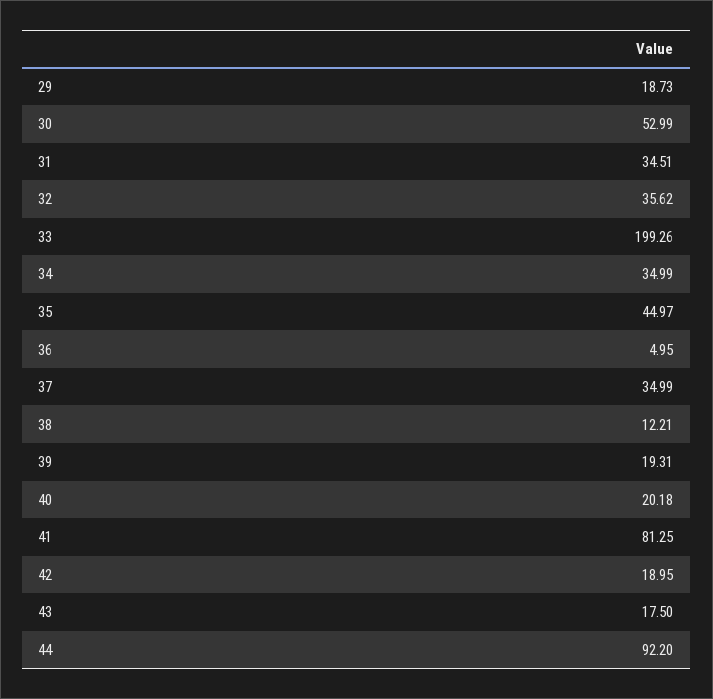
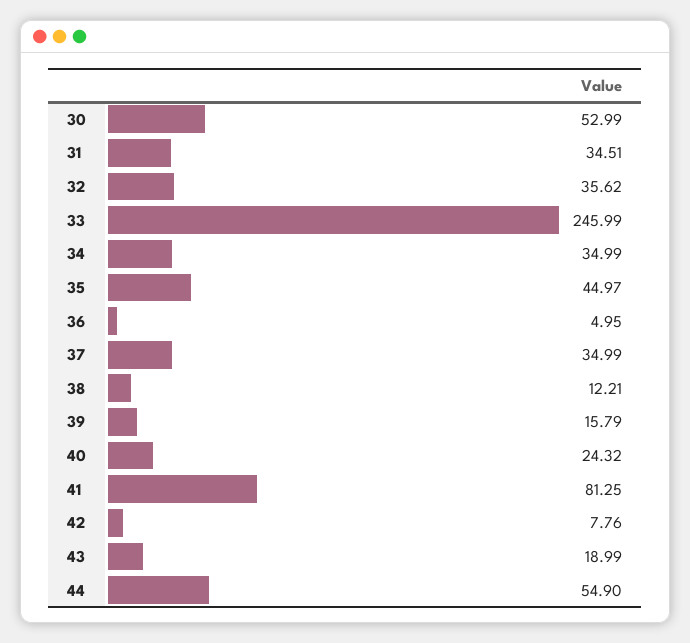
  {
-   "29": 18.73,
    "30": 52.99,
    "31": 34.51,
    "32": 35.62,
-   "33": 199.26,
+   "33": 245.99,
    "34": 34.99,
    "35": 44.97,
    "36": 4.95,
    "37": 34.99,
    "38": 12.21,
-   "39": 19.31,
+   "39": 15.79,
-   "40": 20.18,
+   "40": 24.32,
    "41": 81.25,
-   "42": 18.95,
+   "42": 7.76,
-   "43": 17.5,
+   "43": 18.99,
-   "44": 92.2
+   "44": 54.9
  }

